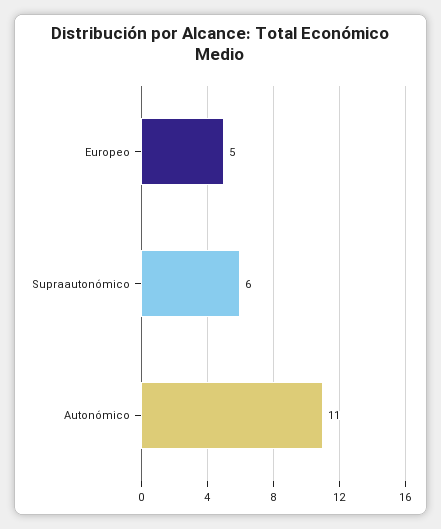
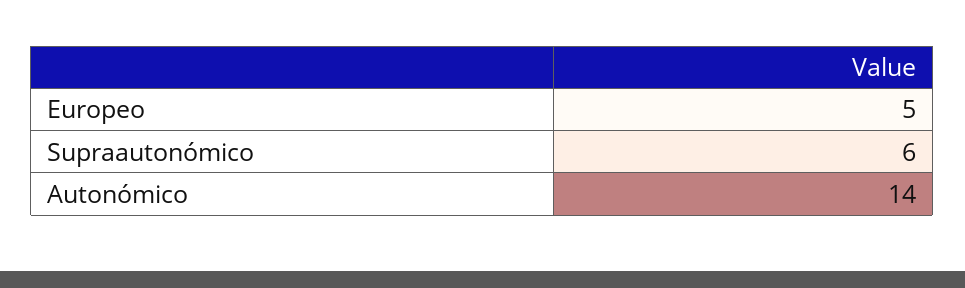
  {
    "Europeo": 5,
    "Supraautonómico": 6,
-   "Autonómico": 11
+   "Autonómico": 14
  }

